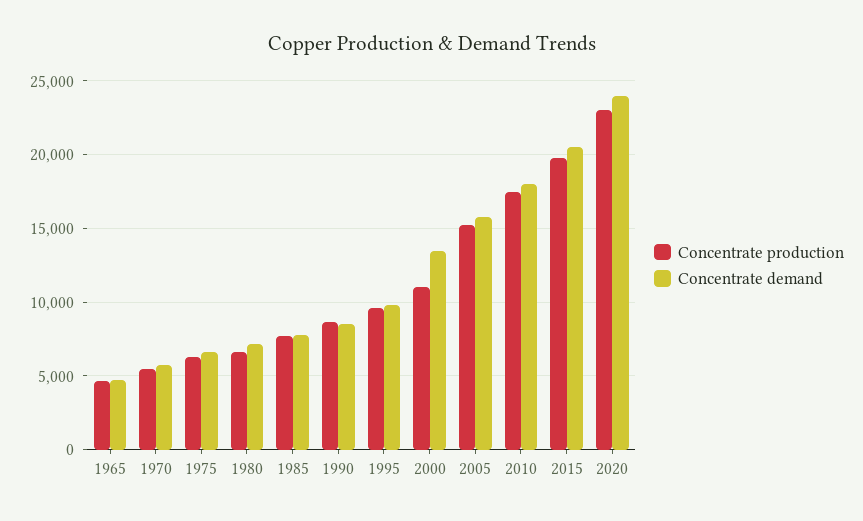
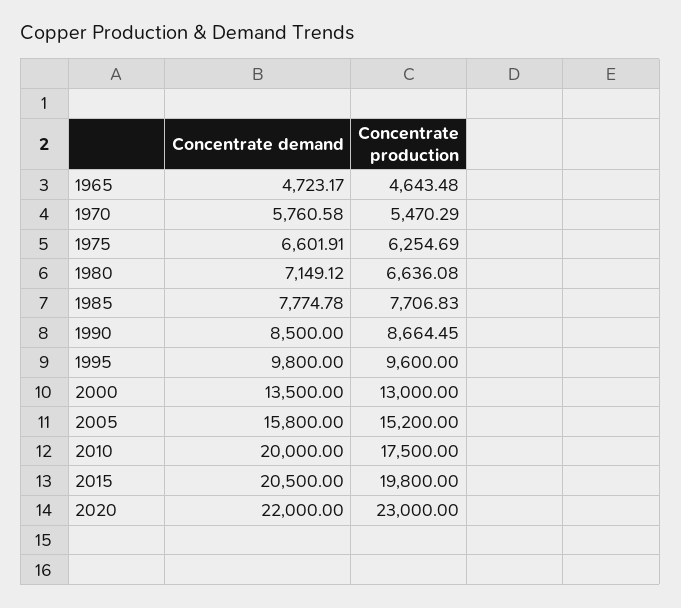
  {
    "Concentrate production": {
      "1965": 4643.48,
      "1970": 5470.29,
      "1975": 6254.69,
      "1980": 6636.08,
      "1985": 7706.83,
      "1990": 8664.45,
      "1995": 9600,
-     "2000": 11000,
+     "2000": 13000,
      "2005": 15200,
      "2010": 17500,
      "2015": 19800,
      "2020": 23000
    },
    "Concentrate demand": {
      "1965": 4723.17,
      "1970": 5760.58,
      "1975": 6601.91,
      "1980": 7149.12,
      "1985": 7774.78,
      "1990": 8500,
      "1995": 9800,
      "2000": 13500,
      "2005": 15800,
-     "2010": 18000,
+     "2010": 20000,
      "2015": 20500,
-     "2020": 24000
+     "2020": 22000
    }
  }

